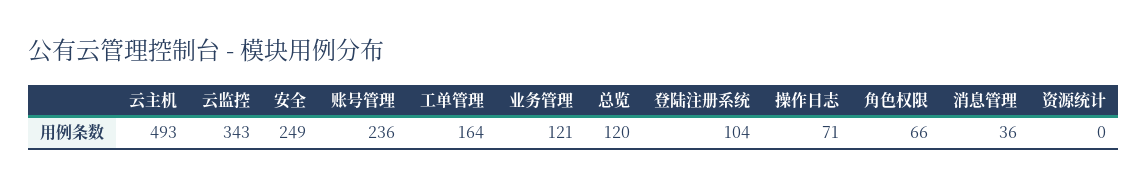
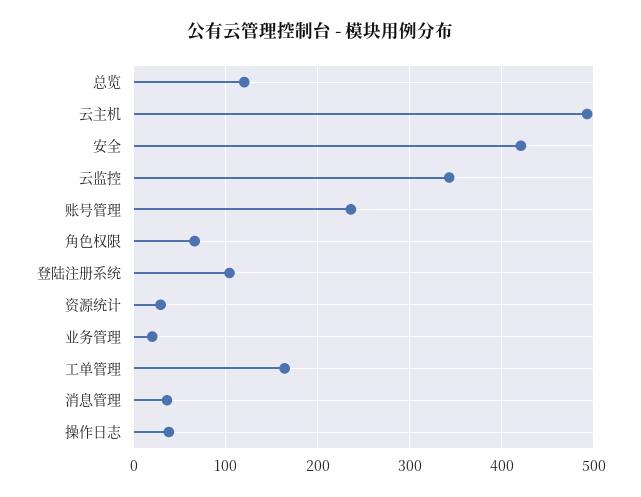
  {
    "云主机": 493,
    "云监控": 343,
-   "安全": 249,
+   "安全": 420,
    "账号管理": 236,
    "工单管理": 164,
-   "业务管理": 121,
+   "业务管理": 20,
    "总览": 120,
    "登陆注册系统": 104,
-   "操作日志": 71,
+   "操作日志": 40,
    "角色权限": 66,
    "消息管理": 36,
-   "资源统计": 0
+   "资源统计": 30
  }

